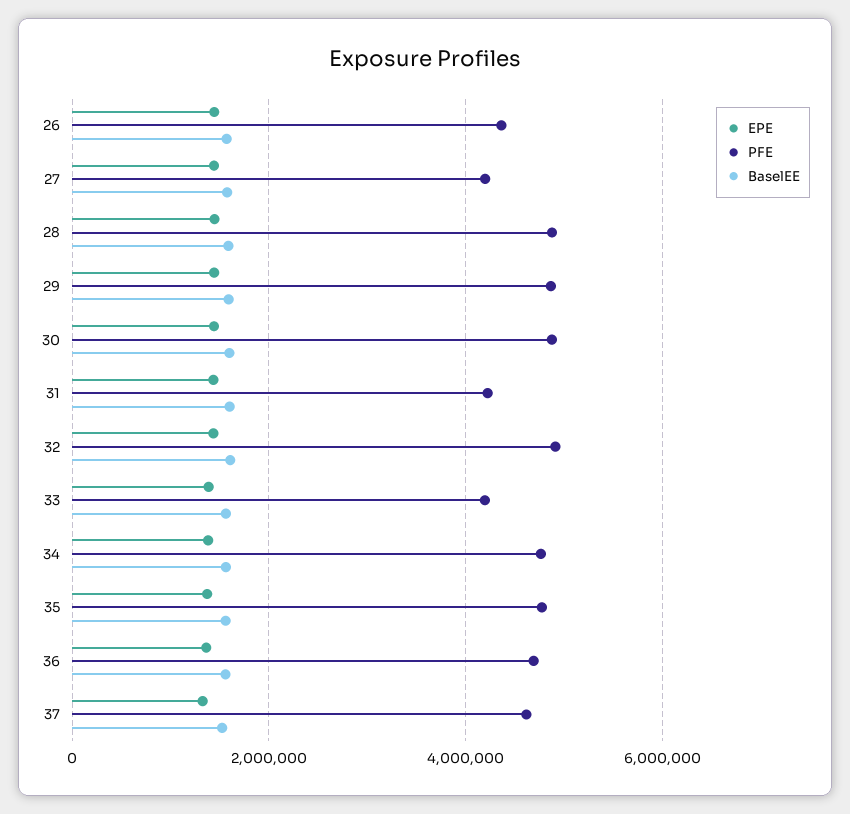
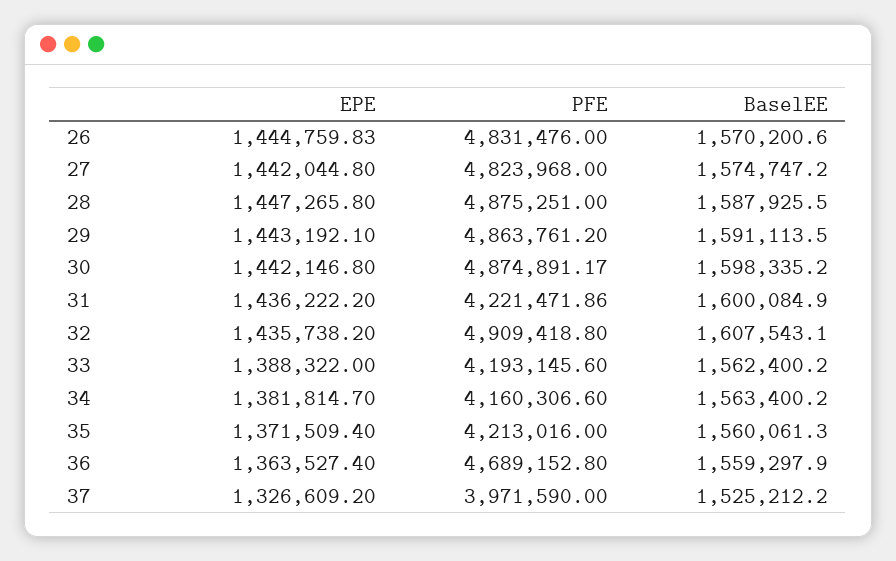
  {
    "EPE": {
      "26": 1444759.83,
      "27": 1442044.8,
      "28": 1447265.8,
      "29": 1443192.1,
      "30": 1442146.8,
      "31": 1436222.2,
      "32": 1435738.2,
      "33": 1388322,
      "34": 1381814.7,
      "35": 1371509.4,
      "36": 1363527.4,
      "37": 1326609.2
    },
    "PFE": {
-     "26": 4400000,
+     "26": 4831476,
-     "27": 4200000,
+     "27": 4823968,
      "28": 4875251,
      "29": 4863761.2,
      "30": 4874891.17,
      "31": 4221471.86,
      "32": 4909418.8,
      "33": 4193145.6,
-     "34": 4800000,
+     "34": 4160306.6,
-     "35": 4800000,
+     "35": 4213016,
      "36": 4689152.8,
-     "37": 4600000
+     "37": 3971590
    },
    "BaselEE": {
      "26": 1570200.6,
      "27": 1574747.2,
      "28": 1587925.5,
      "29": 1591113.5,
      "30": 1598335.2,
      "31": 1600084.9,
      "32": 1607543.1,
      "33": 1562400.2,
      "34": 1563400.2,
      "35": 1560061.3,
      "36": 1559297.9,
      "37": 1525212.2
    }
  }

